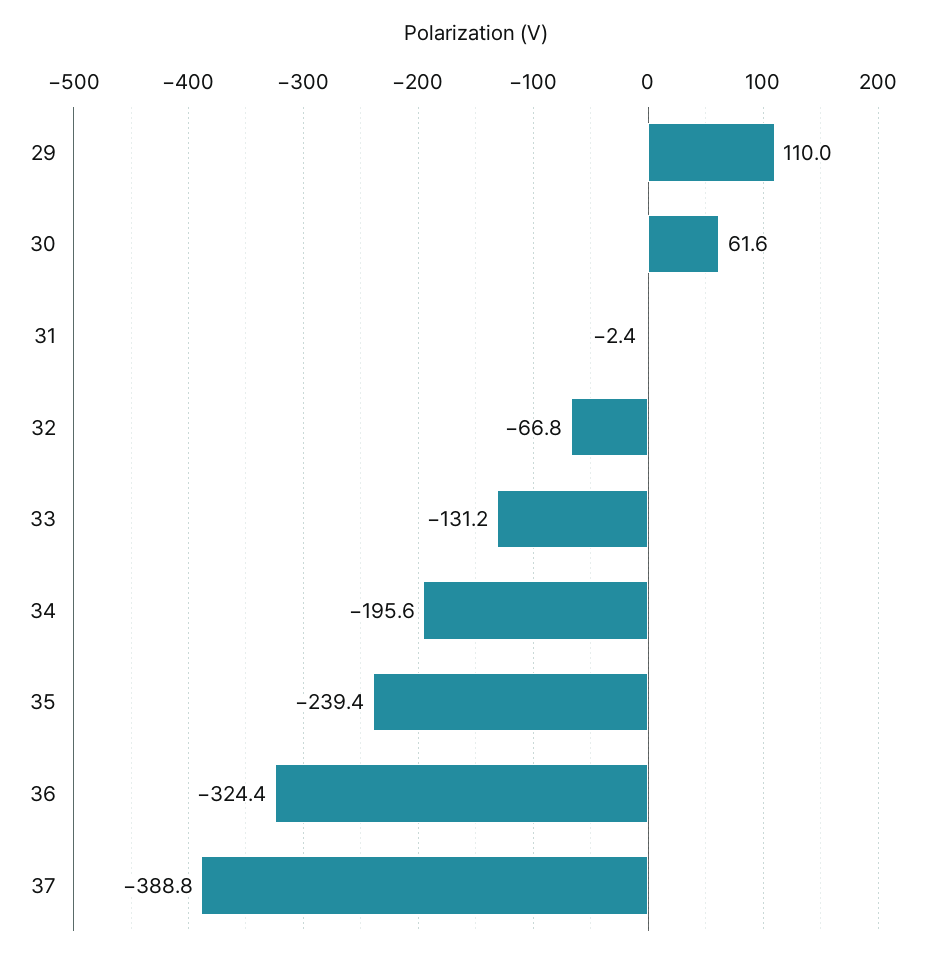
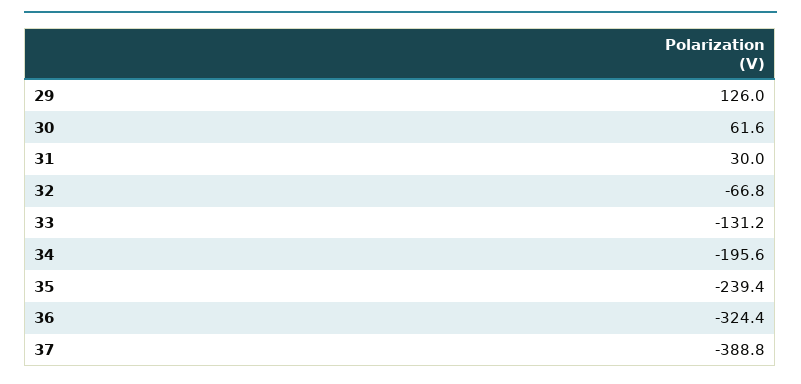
  {
-   "29": 110,
+   "29": 126,
    "30": 61.6,
-   "31": -2.4,
+   "31": 30,
    "32": -66.8,
    "33": -131.2,
    "34": -195.6,
    "35": -239.4,
    "36": -324.4,
    "37": -388.8
  }

